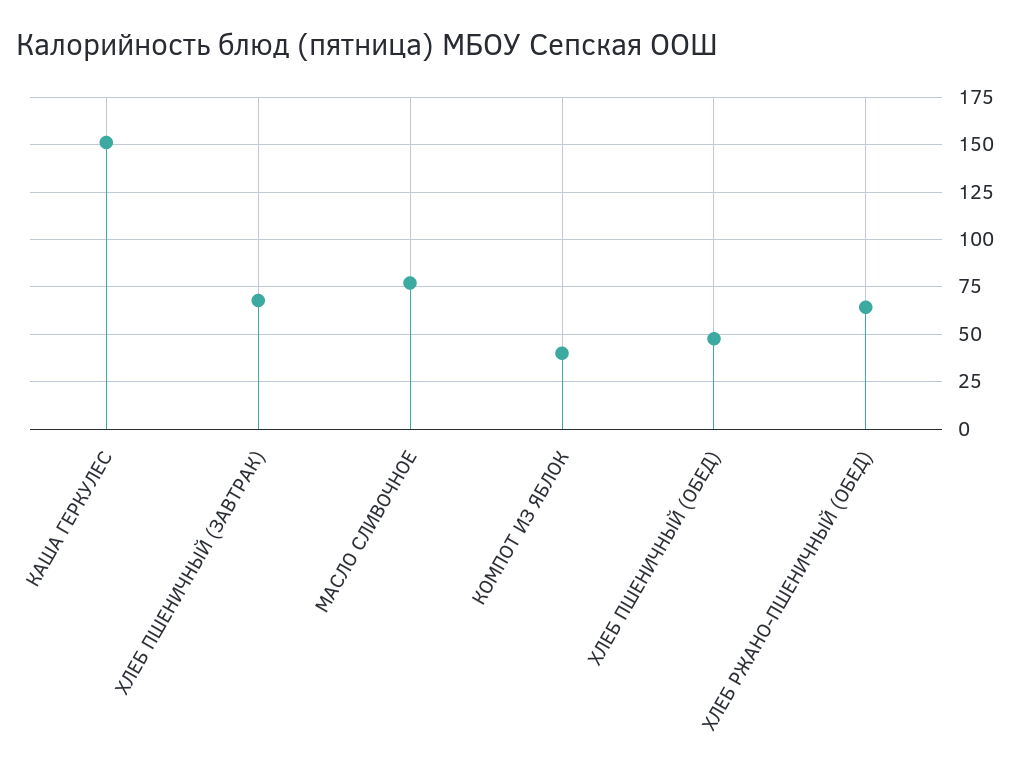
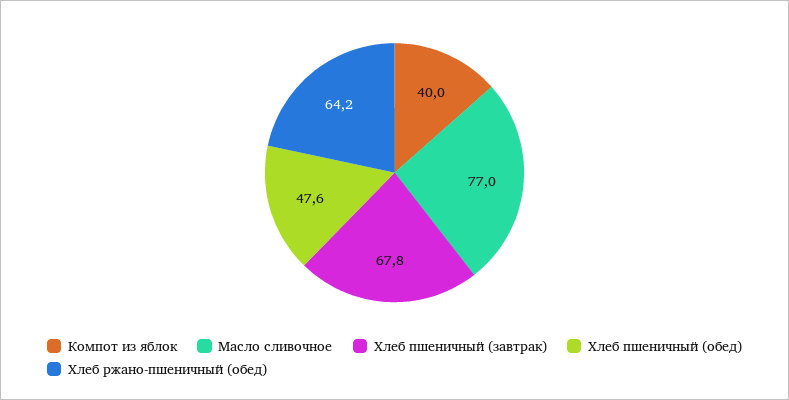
  {
-   "КАША ГЕРКУЛЕС": 150,
    "ХЛЕБ ПШЕНИЧНЫЙ (ЗАВТРАК)": 67.8,
    "МАСЛО СЛИВОЧНОЕ": 77,
    "КОМПОТ ИЗ ЯБЛОК": 40,
    "ХЛЕБ ПШЕНИЧНЫЙ (ОБЕД)": 47.6,
    "ХЛЕБ РЖАНО-ПШЕНИЧНЫЙ (ОБЕД)": 64.2
  }

